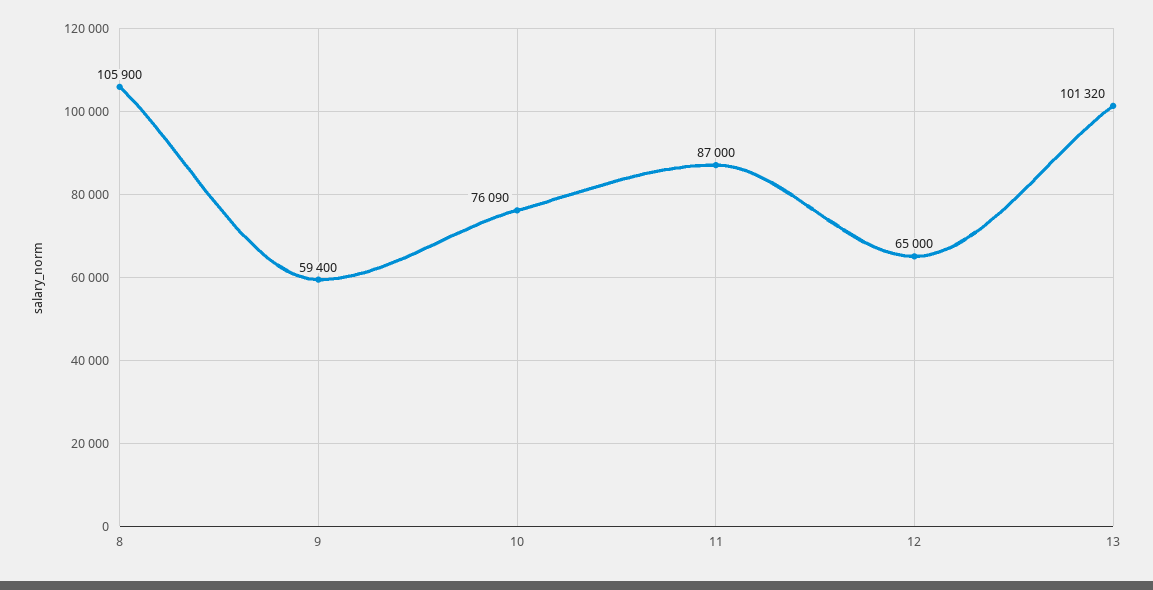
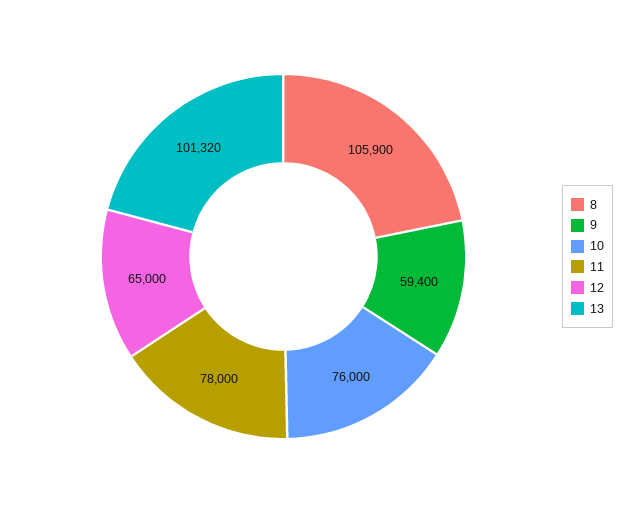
  {
    "8": 105900,
    "9": 59400,
-   "10": 76090,
+   "10": 76000,
-   "11": 87000,
+   "11": 78000,
    "12": 65000,
    "13": 101320
  }

